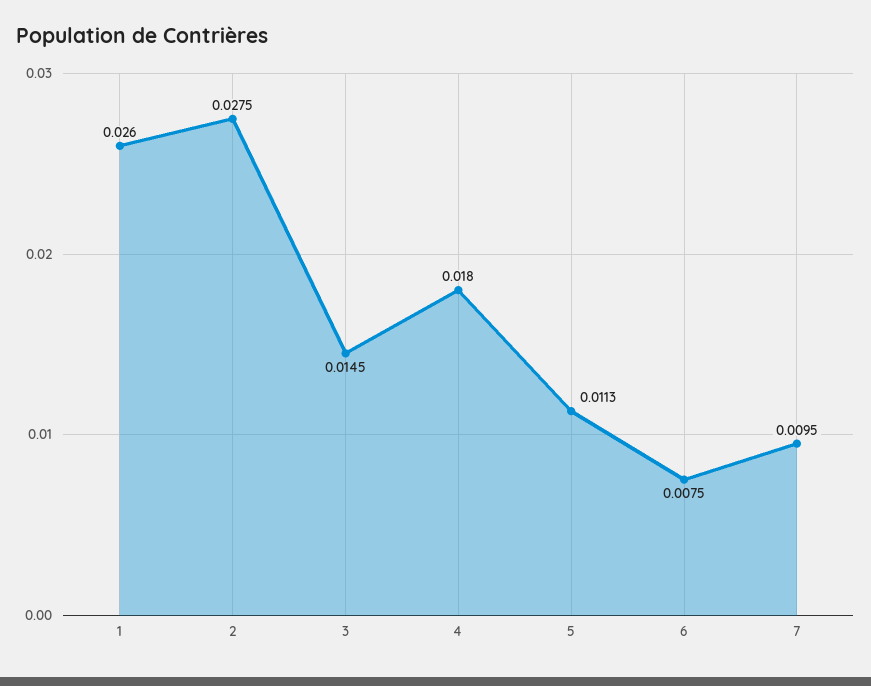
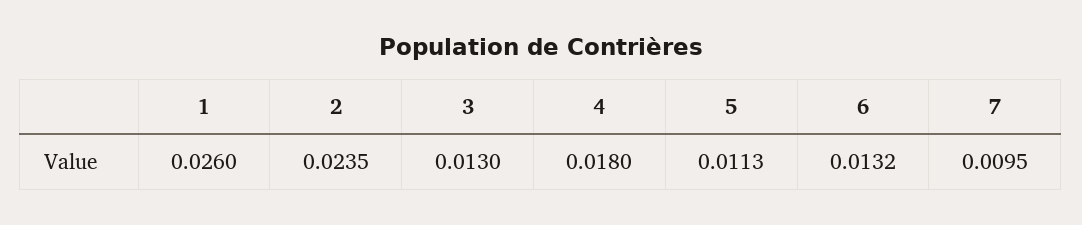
  {
    "1": 0.026,
-   "2": 0.0275,
+   "2": 0.0235,
-   "3": 0.0145,
+   "3": 0.013,
    "4": 0.018,
    "5": 0.0113,
-   "6": 0.0075,
+   "6": 0.0132,
    "7": 0.0095
  }

